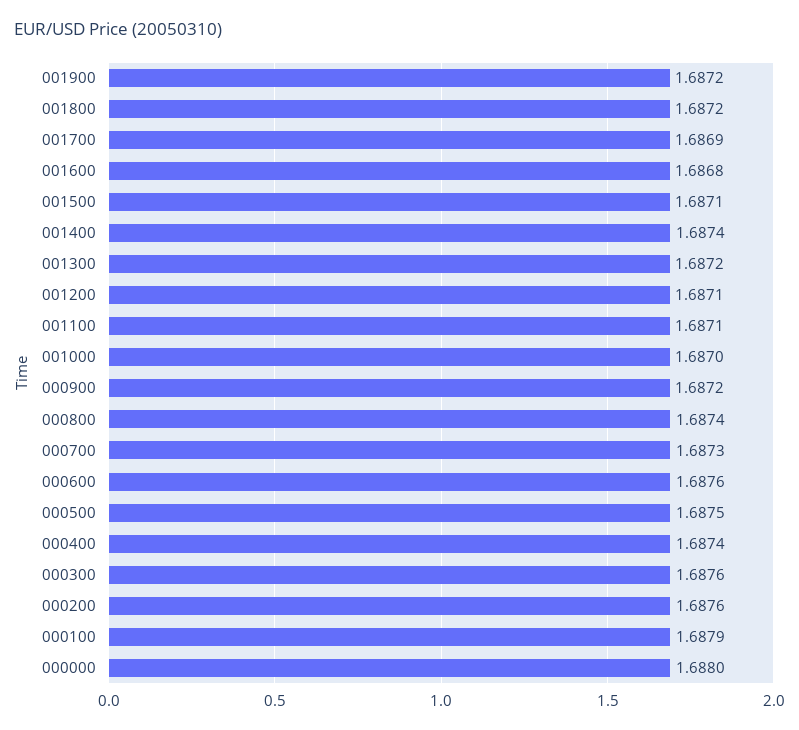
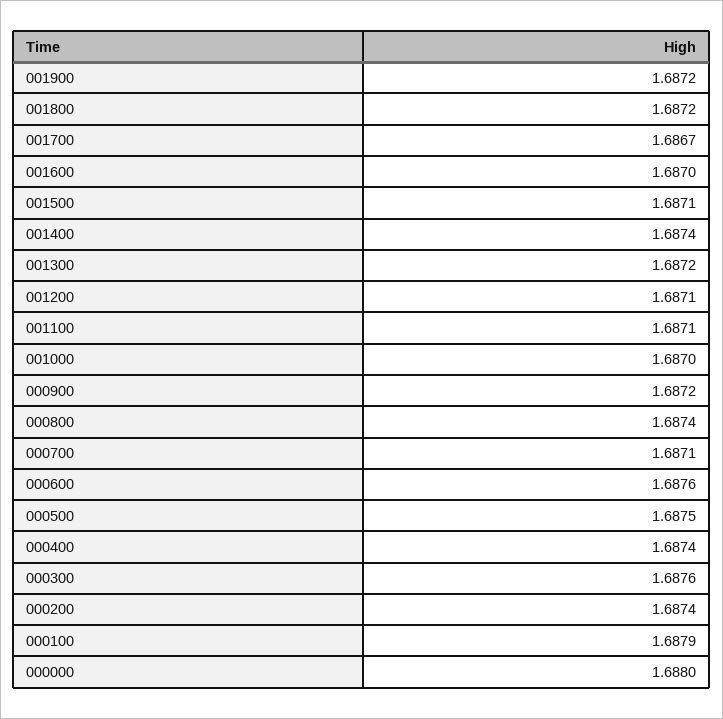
  {
    "001900": 1.6872,
    "001800": 1.6872,
-   "001700": 1.6869,
+   "001700": 1.6867,
-   "001600": 1.6868,
+   "001600": 1.687,
    "001500": 1.6871,
    "001400": 1.6874,
    "001300": 1.6872,
    "001200": 1.6871,
    "001100": 1.6871,
    "001000": 1.687,
    "000900": 1.6872,
    "000800": 1.6874,
-   "000700": 1.6873,
+   "000700": 1.6871,
    "000600": 1.6876,
    "000500": 1.6875,
    "000400": 1.6874,
    "000300": 1.6876,
-   "000200": 1.6876,
+   "000200": 1.6874,
    "000100": 1.6879,
    "000000": 1.688
  }

